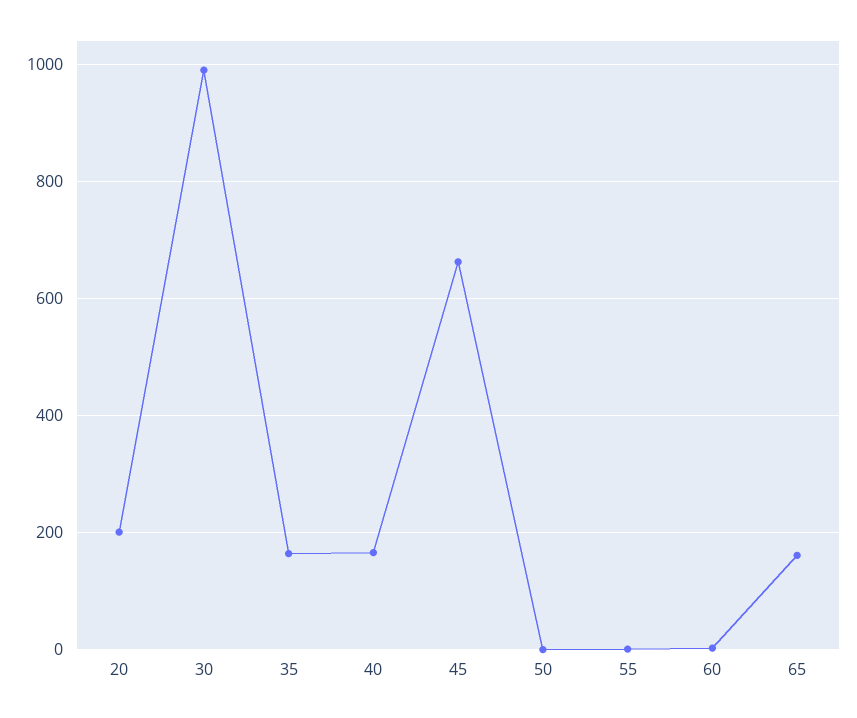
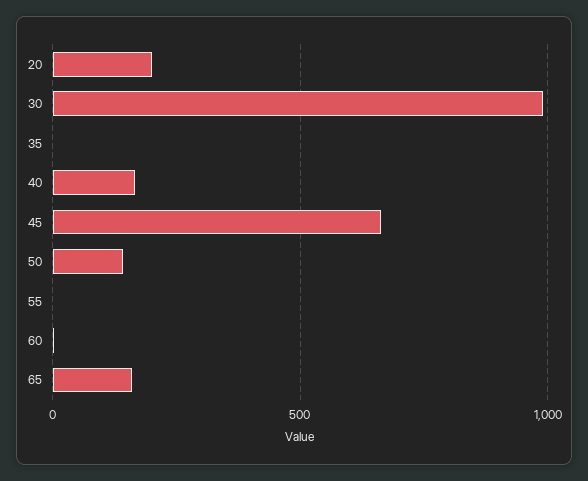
  {
    "20": 200,
    "30": 1000,
-   "35": 160,
+   "35": 0,
    "40": 160,
    "45": 660,
-   "50": 0,
+   "50": 150,
    "55": 0,
    "60": 0,
    "65": 160
  }

